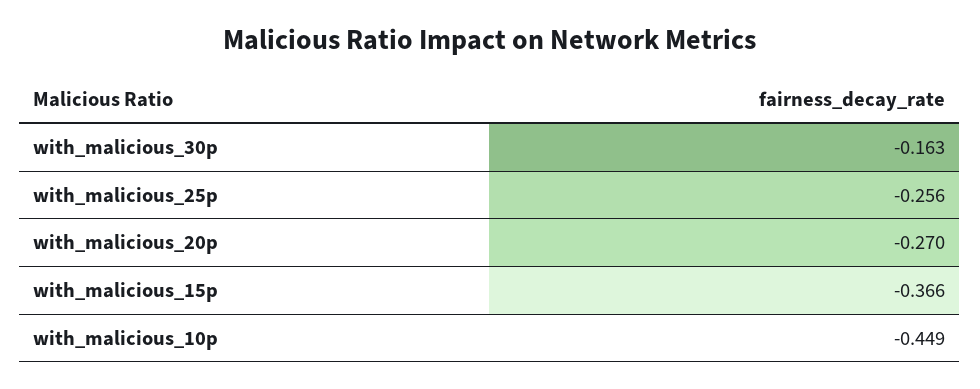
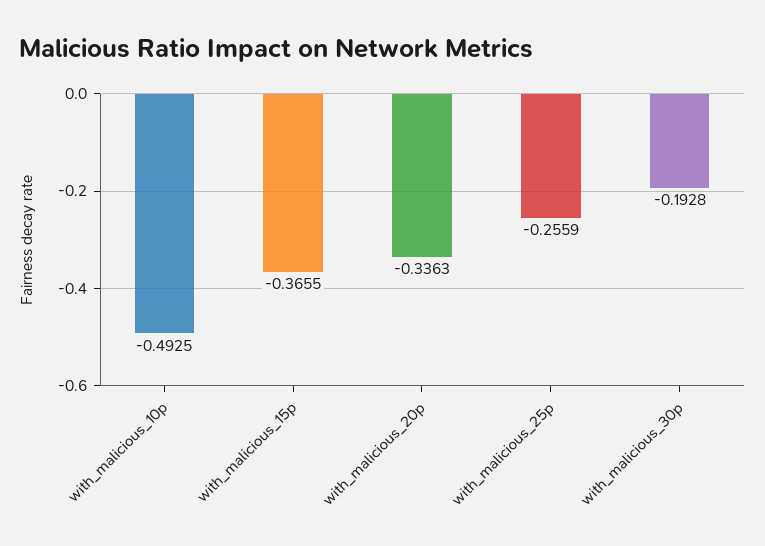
  {
-   "with_malicious_30p": -0.163,
+   "with_malicious_30p": -0.1928,
    "with_malicious_25p": -0.2559,
-   "with_malicious_20p": -0.27,
+   "with_malicious_20p": -0.3363,
    "with_malicious_15p": -0.3655,
-   "with_malicious_10p": -0.449
+   "with_malicious_10p": -0.4925
  }

